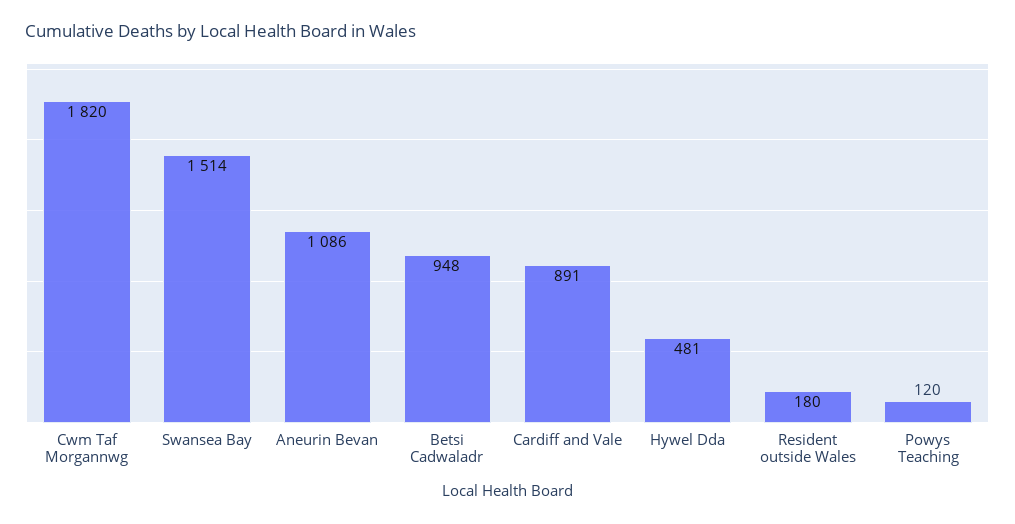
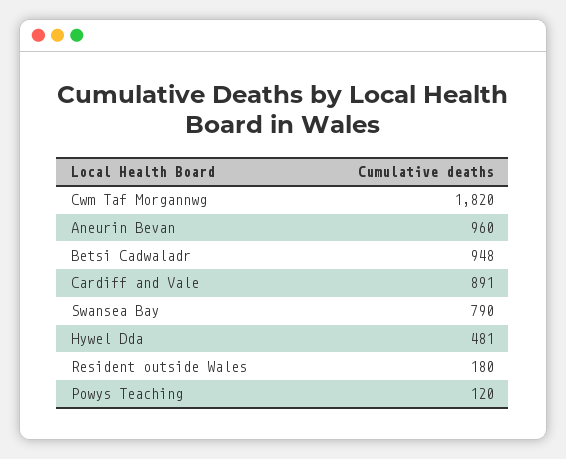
  {
    "Cwm Taf Morgannwg": 1820,
-   "Swansea Bay": 1514,
+   "Swansea Bay": 790,
-   "Aneurin Bevan": 1086,
+   "Aneurin Bevan": 960,
    "Betsi Cadwaladr": 948,
    "Cardiff and Vale": 891,
    "Hywel Dda": 481,
    "Resident outside Wales": 180,
    "Powys Teaching": 120
  }

